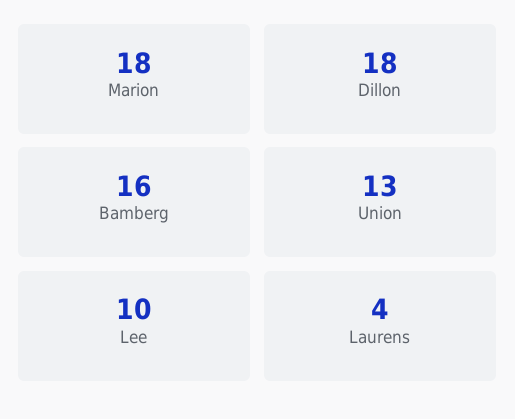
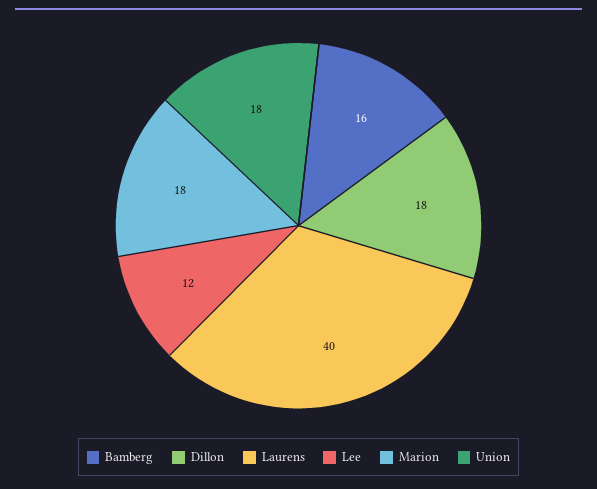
  {
    "Marion": 18,
    "Dillon": 18,
    "Bamberg": 16,
-   "Union": 13,
+   "Union": 18,
-   "Lee": 10,
+   "Lee": 12,
-   "Laurens": 4
+   "Laurens": 40
  }

